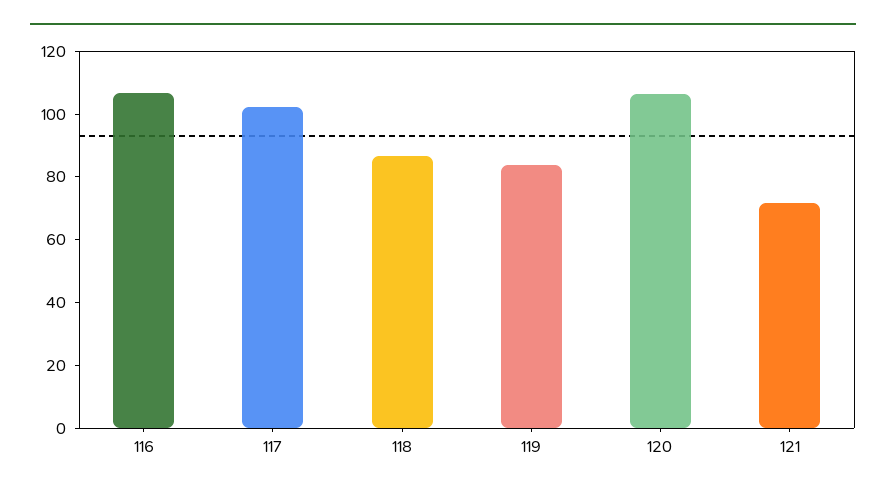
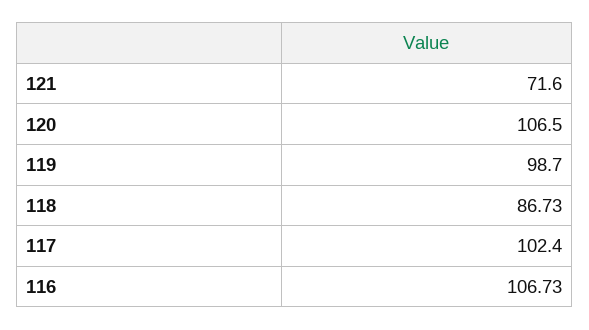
  {
    "116": 106.73,
    "117": 102.4,
    "118": 86.73,
-   "119": 85,
+   "119": 98.7,
    "120": 106.5,
    "121": 71.6
  }

